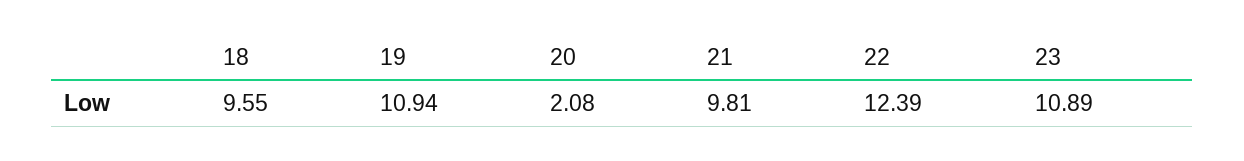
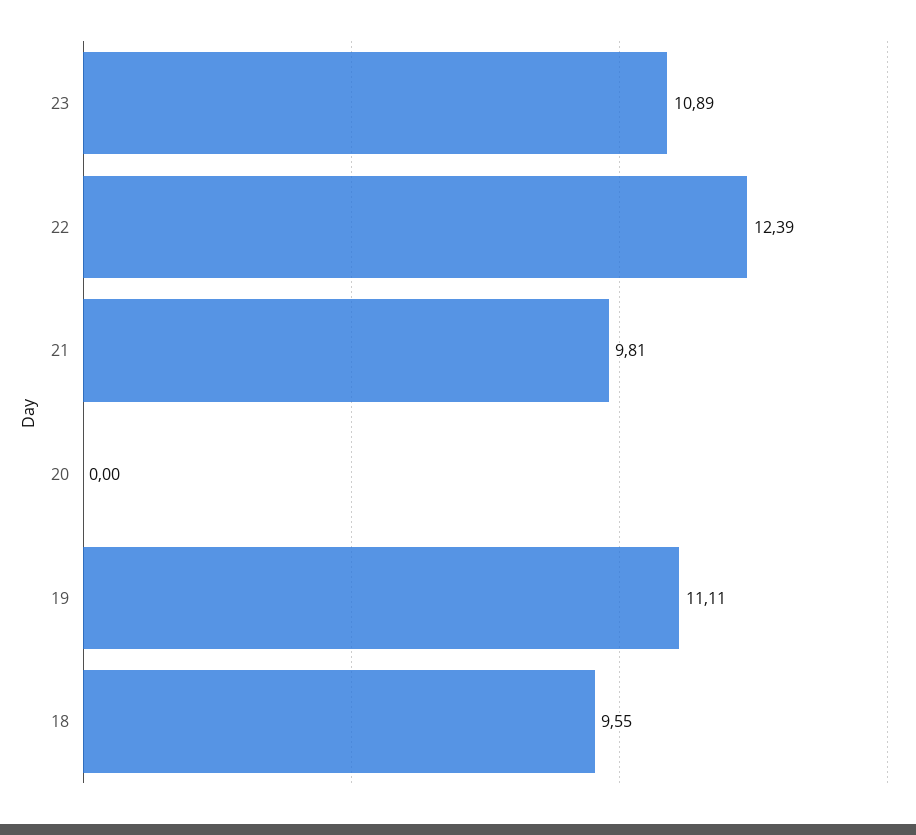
  {
    "18": 9.55,
-   "19": 10.94,
+   "19": 11.11,
-   "20": 2.08,
+   "20": 0,
    "21": 9.81,
    "22": 12.39,
    "23": 10.89
  }

